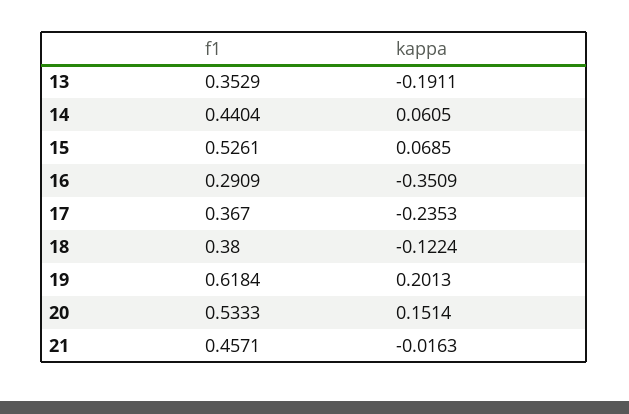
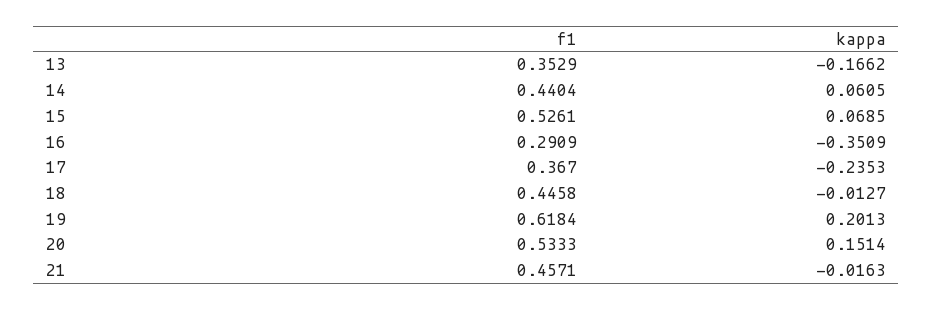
  {
    "f1": {
      "13": 0.3529,
      "14": 0.4404,
      "15": 0.5261,
      "16": 0.2909,
      "17": 0.367,
-     "18": 0.38,
+     "18": 0.4458,
      "19": 0.6184,
      "20": 0.5333,
      "21": 0.4571
    },
    "kappa": {
-     "13": -0.1911,
+     "13": -0.1662,
      "14": 0.0605,
      "15": 0.0685,
      "16": -0.3509,
      "17": -0.2353,
-     "18": -0.1224,
+     "18": -0.0127,
      "19": 0.2013,
      "20": 0.1514,
      "21": -0.0163
    }
  }

